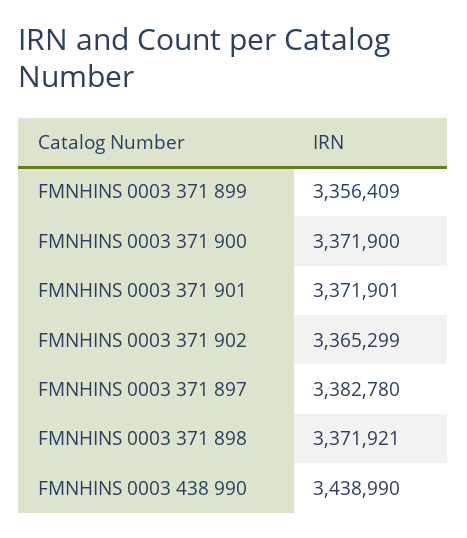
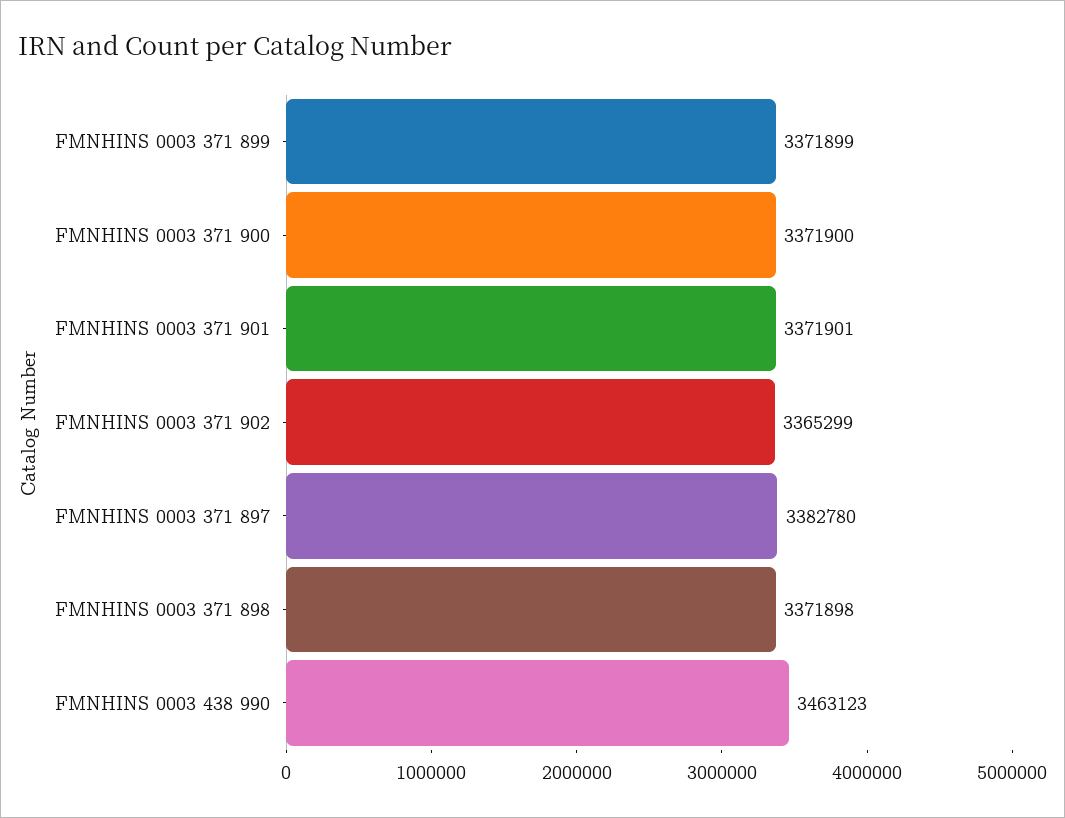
  {
-   "FMNHINS 0003 371 899": 3356409,
+   "FMNHINS 0003 371 899": 3371899,
    "FMNHINS 0003 371 900": 3371900,
    "FMNHINS 0003 371 901": 3371901,
    "FMNHINS 0003 371 902": 3365299,
    "FMNHINS 0003 371 897": 3382780,
-   "FMNHINS 0003 371 898": 3371921,
+   "FMNHINS 0003 371 898": 3371898,
-   "FMNHINS 0003 438 990": 3438990
+   "FMNHINS 0003 438 990": 3463123
  }

